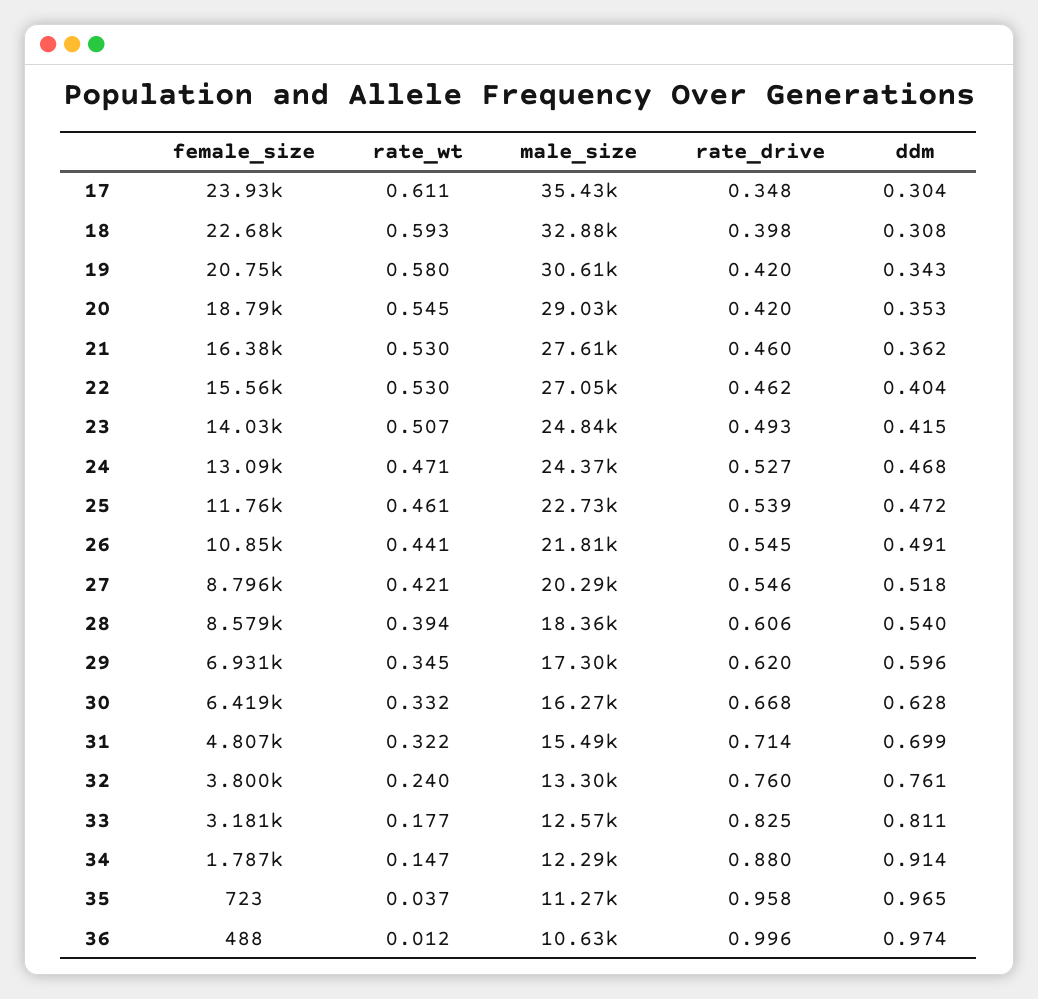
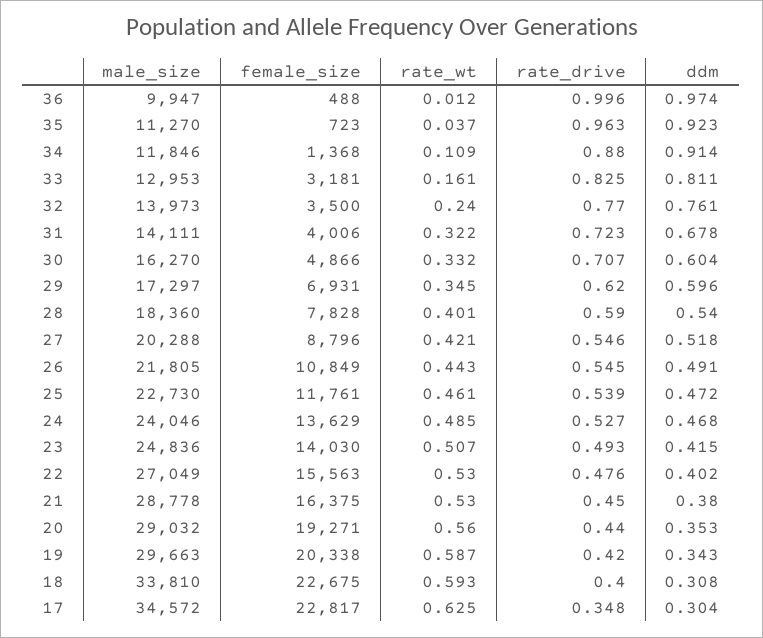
  {
    "female_size": {
-     "17": 23930,
+     "17": 22817,
      "18": 22675,
-     "19": 20750,
+     "19": 20338,
-     "20": 18790,
+     "20": 19271,
      "21": 16375,
      "22": 15563,
      "23": 14030,
-     "24": 13090,
+     "24": 13629,
      "25": 11761,
      "26": 10849,
      "27": 8796,
-     "28": 8579,
+     "28": 7828,
      "29": 6931,
-     "30": 6419,
+     "30": 4866,
-     "31": 4807,
+     "31": 4006,
-     "32": 3800,
+     "32": 3500,
      "33": 3181,
-     "34": 1787,
+     "34": 1368,
      "35": 723,
      "36": 488
    },
    "rate_wt": {
-     "17": 0.611,
+     "17": 0.625,
      "18": 0.593,
-     "19": 0.58,
+     "19": 0.587,
-     "20": 0.545,
+     "20": 0.56,
      "21": 0.53,
      "22": 0.53,
      "23": 0.507,
-     "24": 0.471,
+     "24": 0.485,
      "25": 0.461,
-     "26": 0.441,
+     "26": 0.443,
      "27": 0.421,
-     "28": 0.394,
+     "28": 0.401,
      "29": 0.345,
      "30": 0.332,
      "31": 0.322,
      "32": 0.24,
-     "33": 0.177,
+     "33": 0.161,
-     "34": 0.147,
+     "34": 0.109,
      "35": 0.037,
      "36": 0.012
    },
    "male_size": {
-     "17": 35430,
+     "17": 34572,
-     "18": 32880,
+     "18": 33810,
-     "19": 30610,
+     "19": 29663,
      "20": 29032,
-     "21": 27610,
+     "21": 28778,
      "22": 27049,
      "23": 24836,
-     "24": 24370,
+     "24": 24046,
      "25": 22730,
      "26": 21805,
      "27": 20288,
      "28": 18360,
      "29": 17297,
      "30": 16270,
-     "31": 15490,
+     "31": 14111,
-     "32": 13300,
+     "32": 13973,
-     "33": 12570,
+     "33": 12953,
-     "34": 12290,
+     "34": 11846,
      "35": 11270,
-     "36": 10630
+     "36": 9947
    },
    "rate_drive": {
      "17": 0.348,
-     "18": 0.398,
+     "18": 0.4,
      "19": 0.42,
-     "20": 0.42,
+     "20": 0.44,
-     "21": 0.46,
+     "21": 0.45,
-     "22": 0.462,
+     "22": 0.476,
      "23": 0.493,
      "24": 0.527,
      "25": 0.539,
      "26": 0.545,
      "27": 0.546,
-     "28": 0.606,
+     "28": 0.59,
      "29": 0.62,
-     "30": 0.668,
+     "30": 0.707,
-     "31": 0.714,
+     "31": 0.723,
-     "32": 0.76,
+     "32": 0.77,
      "33": 0.825,
      "34": 0.88,
-     "35": 0.958,
+     "35": 0.963,
      "36": 0.996
    },
    "ddm": {
      "17": 0.304,
      "18": 0.308,
      "19": 0.343,
      "20": 0.353,
-     "21": 0.362,
+     "21": 0.38,
-     "22": 0.404,
+     "22": 0.402,
      "23": 0.415,
      "24": 0.468,
      "25": 0.472,
      "26": 0.491,
      "27": 0.518,
      "28": 0.54,
      "29": 0.596,
-     "30": 0.628,
+     "30": 0.604,
-     "31": 0.699,
+     "31": 0.678,
      "32": 0.761,
      "33": 0.811,
      "34": 0.914,
-     "35": 0.965,
+     "35": 0.923,
      "36": 0.974
    }
  }

